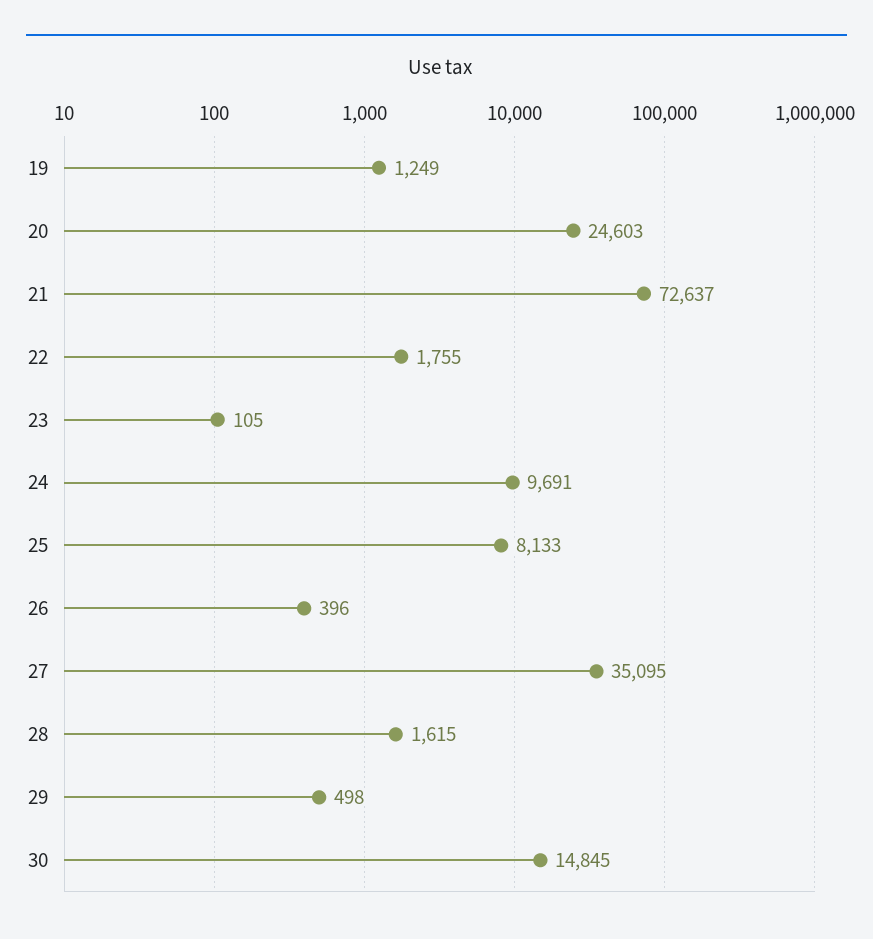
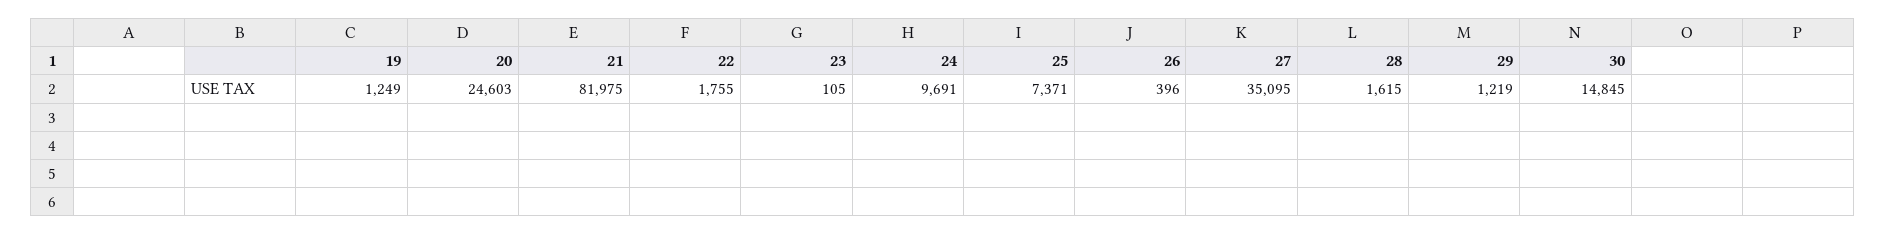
  {
    "19": 1249,
    "20": 24603,
-   "21": 72637,
+   "21": 81975,
    "22": 1755,
    "23": 105,
    "24": 9691,
-   "25": 8133,
+   "25": 7371,
    "26": 396,
    "27": 35095,
    "28": 1615,
-   "29": 498,
+   "29": 1219,
    "30": 14845
  }

